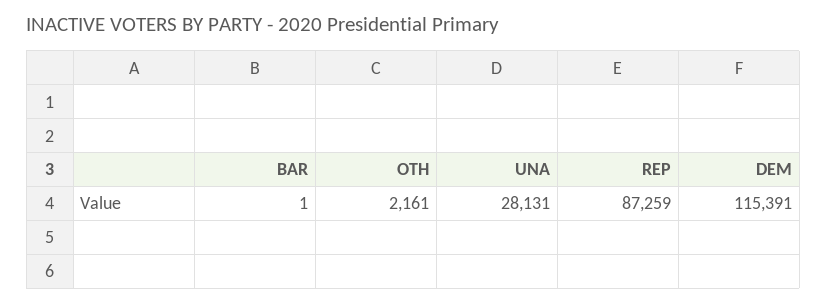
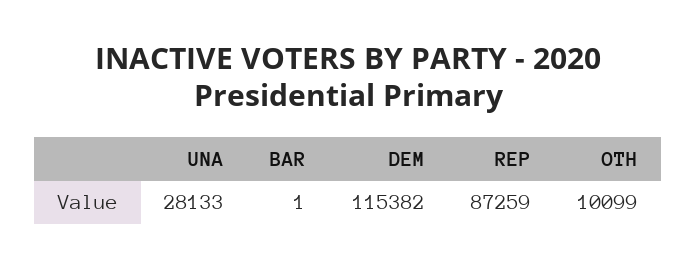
  {
    "BAR": 1,
-   "OTH": 2161,
+   "OTH": 10099,
-   "UNA": 28131,
+   "UNA": 28133,
    "REP": 87259,
-   "DEM": 115391
+   "DEM": 115382
  }

